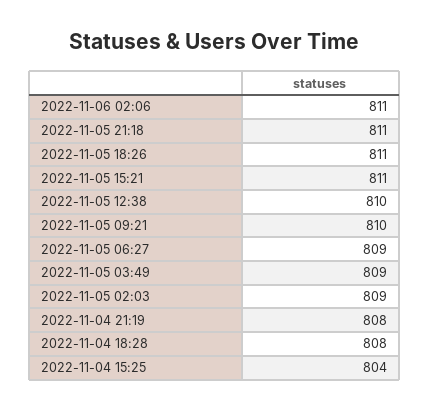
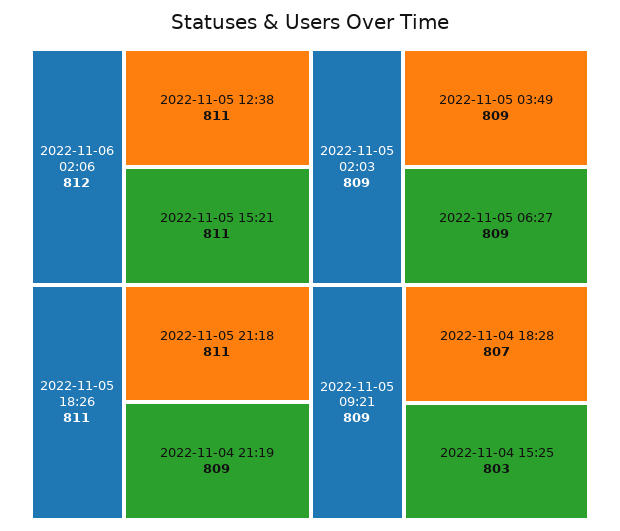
  {
-   "2022-11-06 02:06": 811,
+   "2022-11-06 02:06": 812,
    "2022-11-05 21:18": 811,
    "2022-11-05 18:26": 811,
    "2022-11-05 15:21": 811,
-   "2022-11-05 12:38": 810,
+   "2022-11-05 12:38": 811,
-   "2022-11-05 09:21": 810,
+   "2022-11-05 09:21": 809,
    "2022-11-05 06:27": 809,
    "2022-11-05 03:49": 809,
    "2022-11-05 02:03": 809,
-   "2022-11-04 21:19": 808,
+   "2022-11-04 21:19": 809,
-   "2022-11-04 18:28": 808,
+   "2022-11-04 18:28": 807,
-   "2022-11-04 15:25": 804
+   "2022-11-04 15:25": 803
  }

